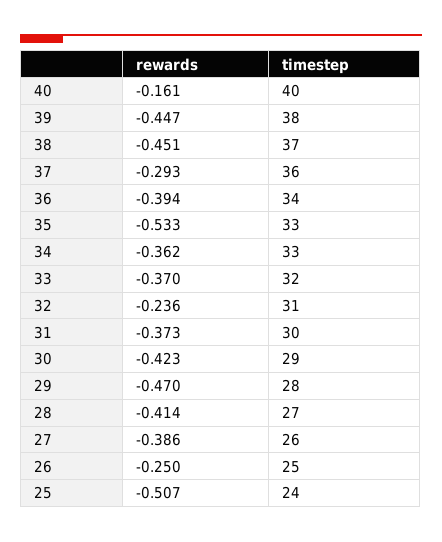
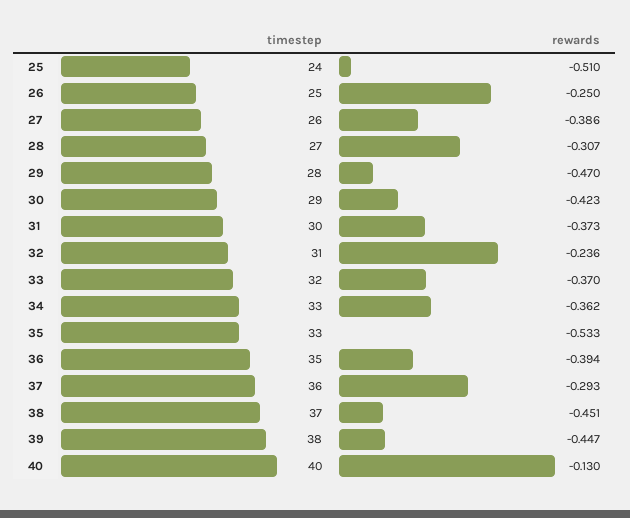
  {
    "rewards": {
-     "40": -0.161,
+     "40": -0.13,
      "39": -0.447,
      "38": -0.451,
      "37": -0.293,
      "36": -0.394,
      "35": -0.533,
      "34": -0.362,
      "33": -0.37,
      "32": -0.236,
      "31": -0.373,
      "30": -0.423,
      "29": -0.47,
-     "28": -0.414,
+     "28": -0.307,
      "27": -0.386,
      "26": -0.25,
-     "25": -0.507
+     "25": -0.51
    },
    "timestep": {
      "40": 40,
      "39": 38,
      "38": 37,
      "37": 36,
-     "36": 34,
+     "36": 35,
      "35": 33,
      "34": 33,
      "33": 32,
      "32": 31,
      "31": 30,
      "30": 29,
      "29": 28,
      "28": 27,
      "27": 26,
      "26": 25,
      "25": 24
    }
  }

